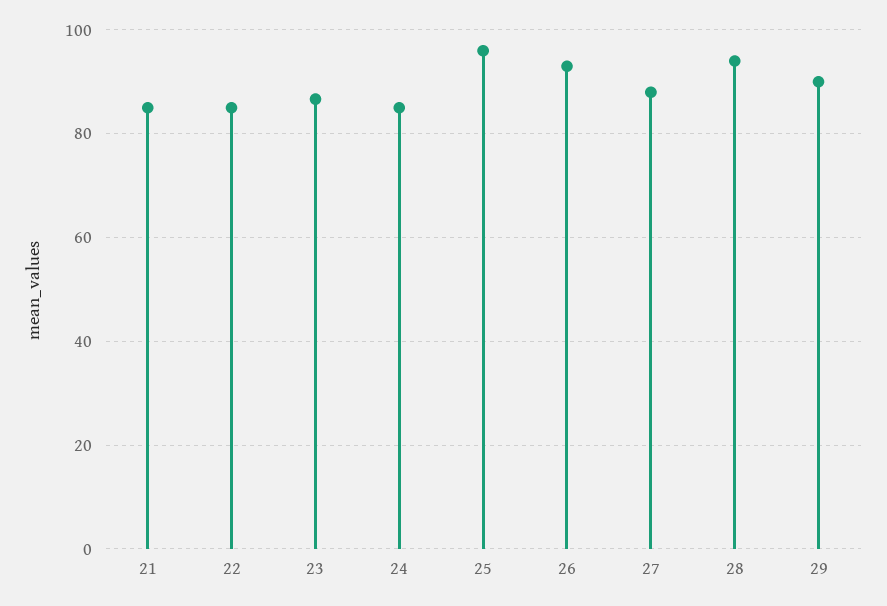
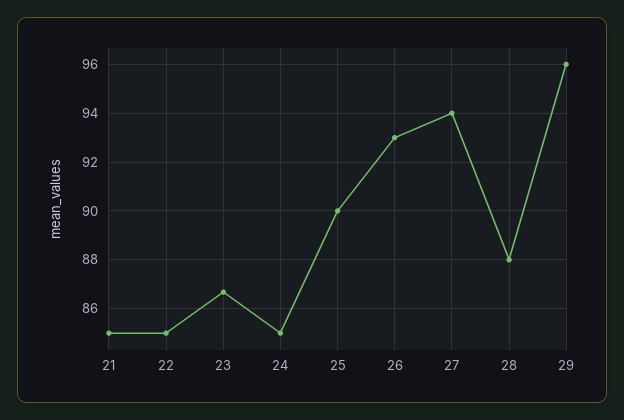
  {
    "21": 85,
    "22": 85,
    "23": 86.75,
    "24": 85,
-   "25": 96,
+   "25": 90,
    "26": 93,
-   "27": 88,
+   "27": 94,
-   "28": 94,
+   "28": 88,
-   "29": 90
+   "29": 96
  }

